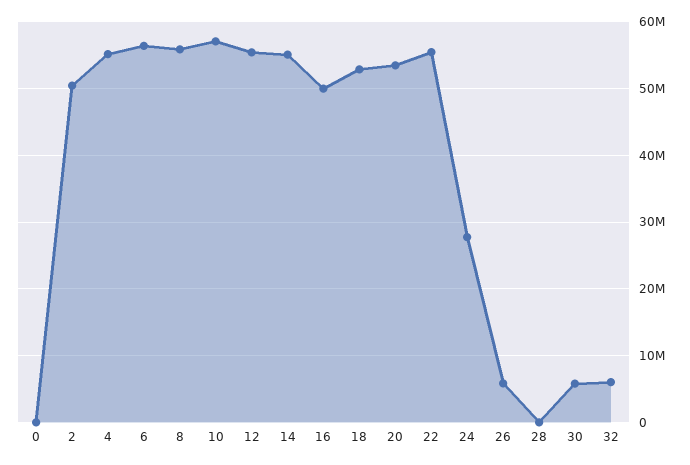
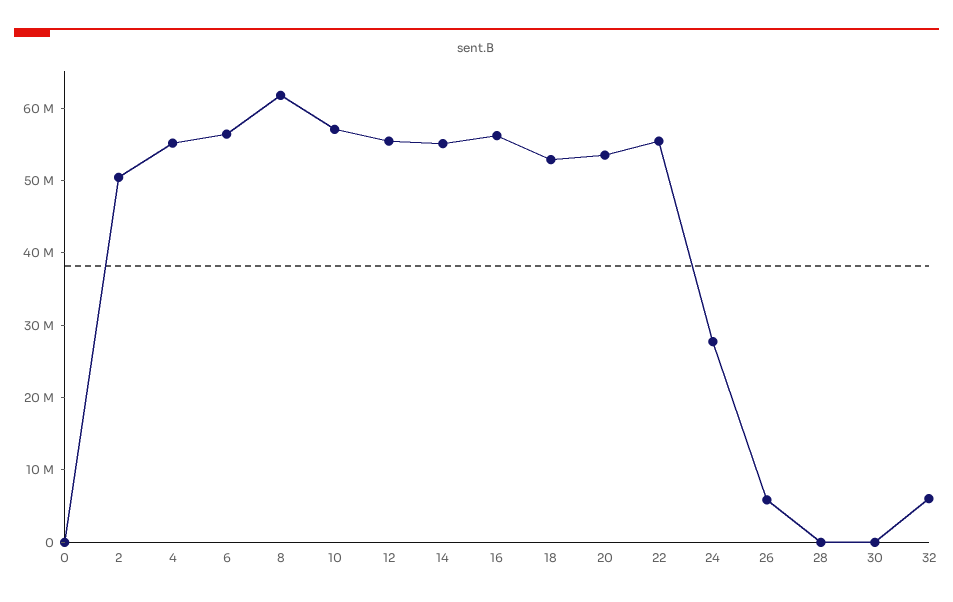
  {
    "0": 0,
    "2": 50000000,
    "4": 55000000,
    "6": 56000000,
-   "8": 56000000,
+   "8": 62000000,
    "10": 57000000,
    "12": 55000000,
    "14": 55000000,
-   "16": 50000000,
+   "16": 56000000,
    "18": 53000000,
    "20": 54000000,
    "22": 55000000,
    "24": 28000000,
    "26": 6000000,
    "28": 0,
-   "30": 6000000,
+   "30": 0,
    "32": 6000000
  }

